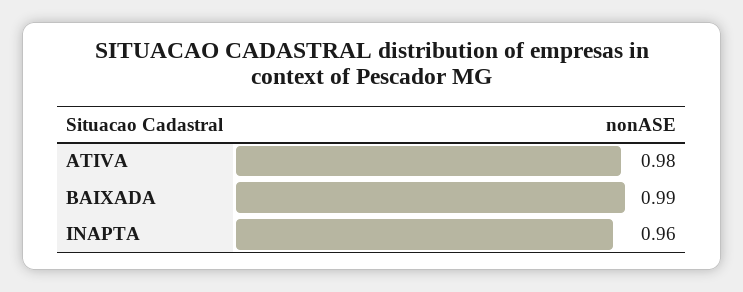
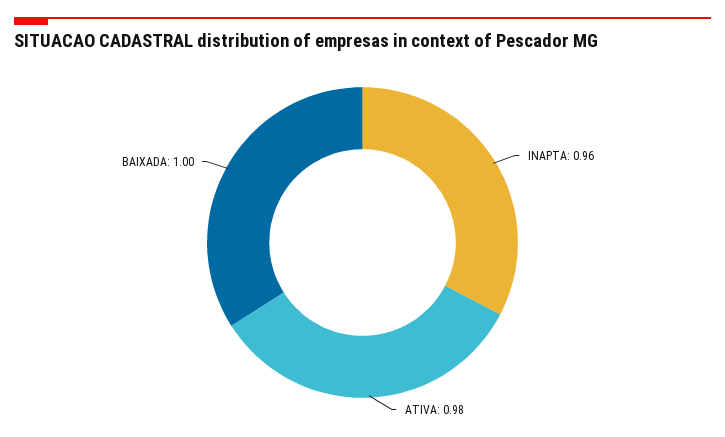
  {
    "ATIVA": 0.98,
-   "BAIXADA": 0.99,
+   "BAIXADA": 1,
    "INAPTA": 0.96
  }

